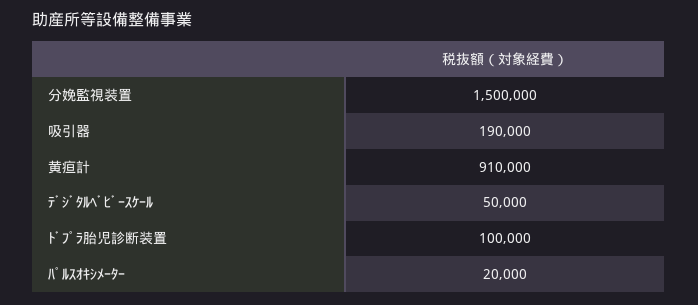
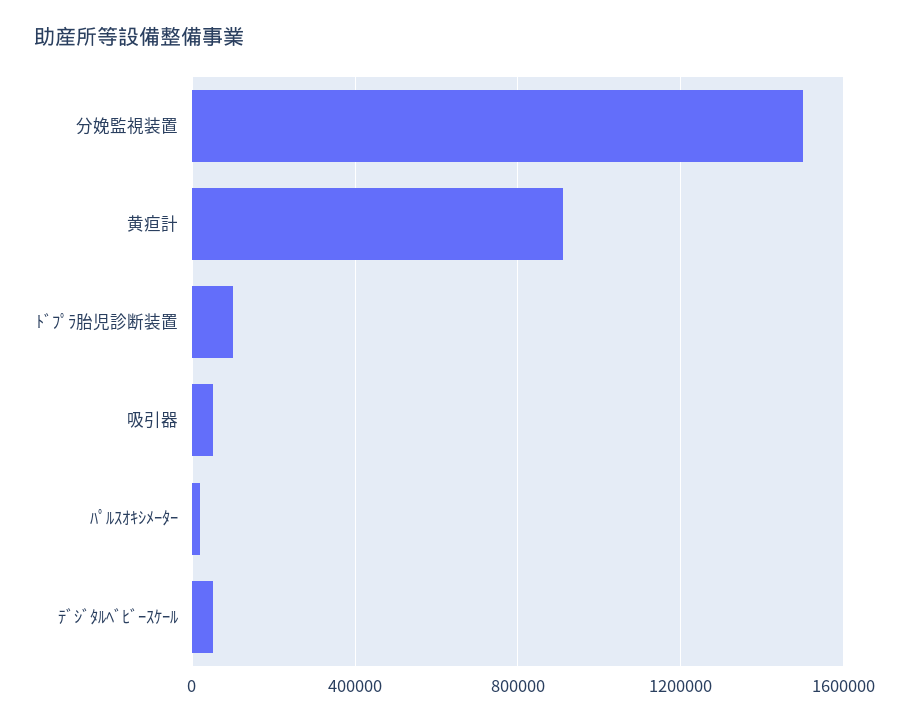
  {
    "分娩監視装置": 1500000,
-   "吸引器": 190000,
+   "吸引器": 50000,
    "黄疸計": 910000,
    "ﾃﾞｼﾞﾀﾙﾍﾞﾋﾞｰｽｹｰﾙ": 50000,
    "ﾄﾞﾌﾟﾗ胎児診断装置": 100000,
    "ﾊﾟﾙｽｵｷｼﾒｰﾀｰ": 20000
  }

